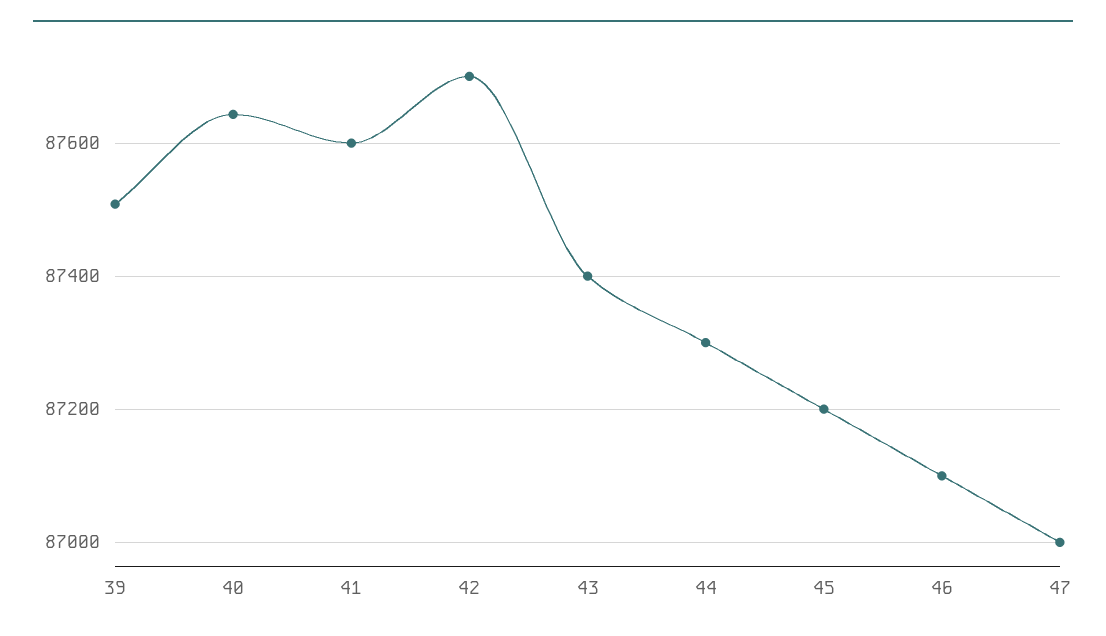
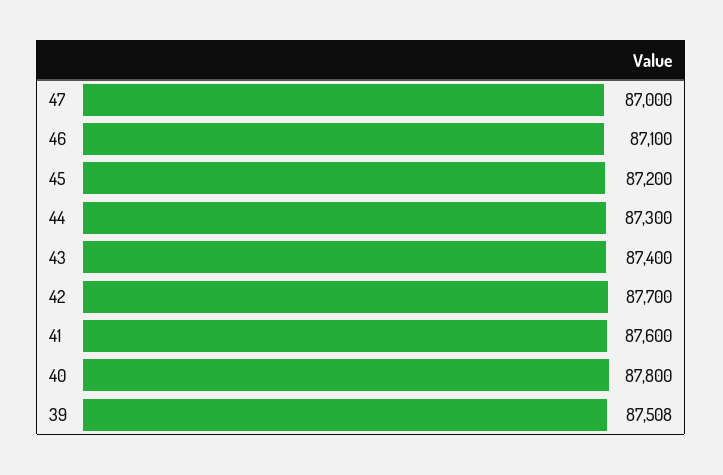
  {
    "39": 87508,
-   "40": 87640,
+   "40": 87800,
    "41": 87600,
    "42": 87700,
    "43": 87400,
    "44": 87300,
    "45": 87200,
    "46": 87100,
    "47": 87000
  }

